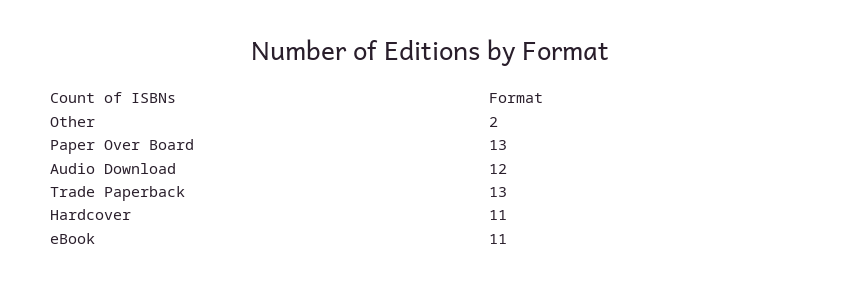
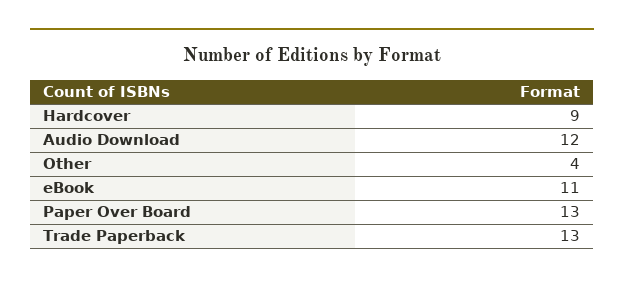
  {
-   "Other": 2,
+   "Other": 4,
    "Paper Over Board": 13,
    "Audio Download": 12,
    "Trade Paperback": 13,
-   "Hardcover": 11,
+   "Hardcover": 9,
    "eBook": 11
  }

